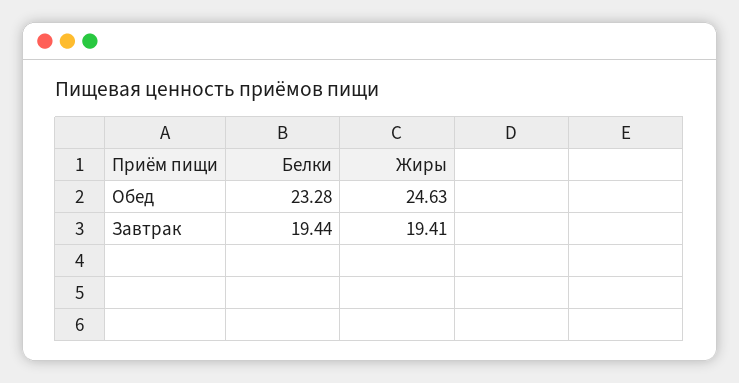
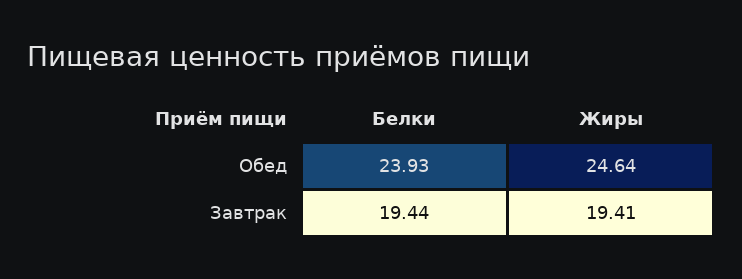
  {
    "Белки": {
-     "Обед": 23.28,
+     "Обед": 23.93,
      "Завтрак": 19.44
    },
    "Жиры": {
-     "Обед": 24.63,
+     "Обед": 24.64,
      "Завтрак": 19.41
    }
  }

